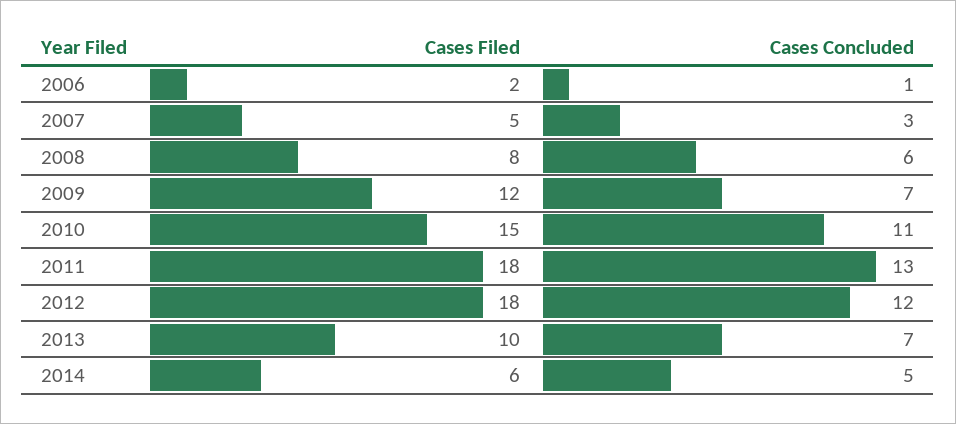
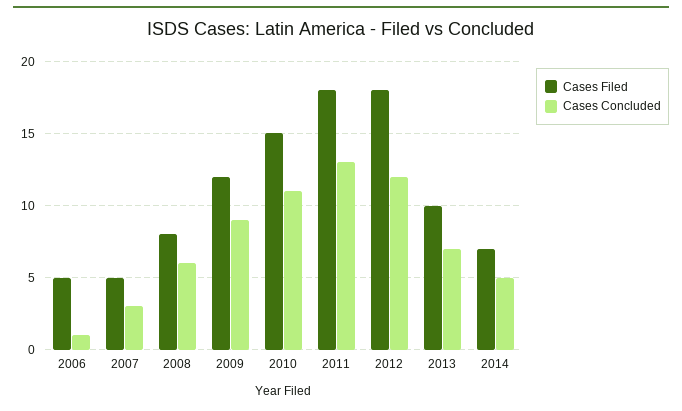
  {
    "Cases Filed": {
-     "2006": 2,
+     "2006": 5,
      "2007": 5,
      "2008": 8,
      "2009": 12,
      "2010": 15,
      "2011": 18,
      "2012": 18,
      "2013": 10,
-     "2014": 6
+     "2014": 7
    },
    "Cases Concluded": {
      "2006": 1,
      "2007": 3,
      "2008": 6,
-     "2009": 7,
+     "2009": 9,
      "2010": 11,
      "2011": 13,
      "2012": 12,
      "2013": 7,
      "2014": 5
    }
  }

